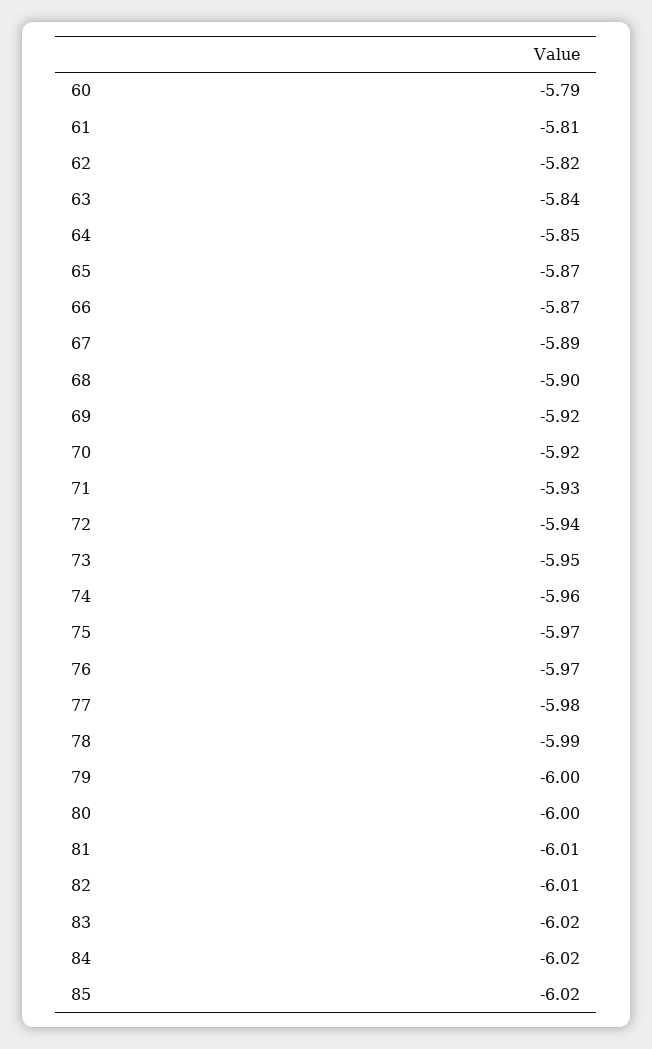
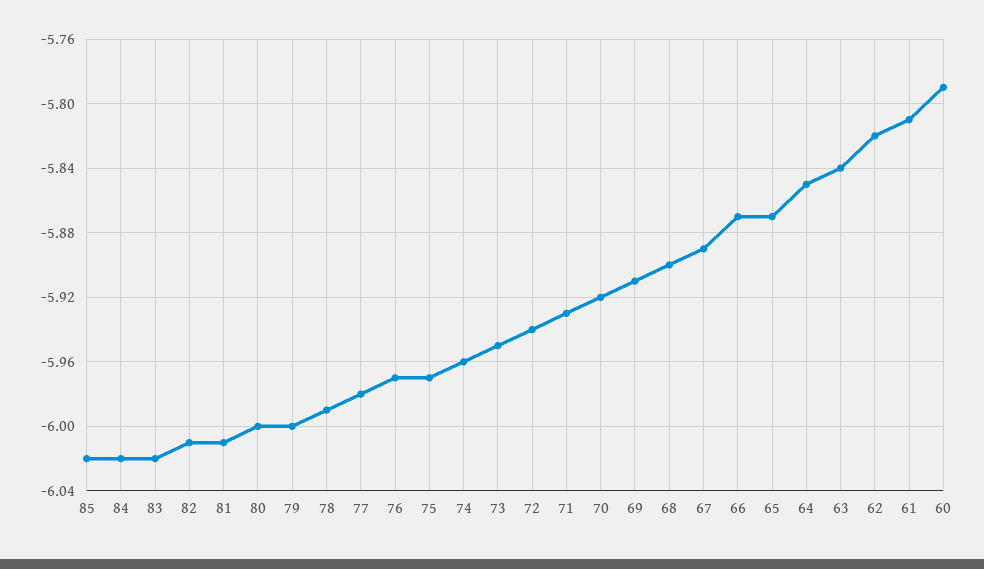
  {
    "60": -5.79,
    "61": -5.81,
    "62": -5.82,
    "63": -5.84,
    "64": -5.85,
    "65": -5.87,
    "66": -5.87,
    "67": -5.89,
    "68": -5.9,
-   "69": -5.92,
+   "69": -5.91,
    "70": -5.92,
    "71": -5.93,
    "72": -5.94,
    "73": -5.95,
    "74": -5.96,
    "75": -5.97,
    "76": -5.97,
    "77": -5.98,
    "78": -5.99,
    "79": -6,
    "80": -6,
    "81": -6.01,
    "82": -6.01,
    "83": -6.02,
    "84": -6.02,
    "85": -6.02
  }

